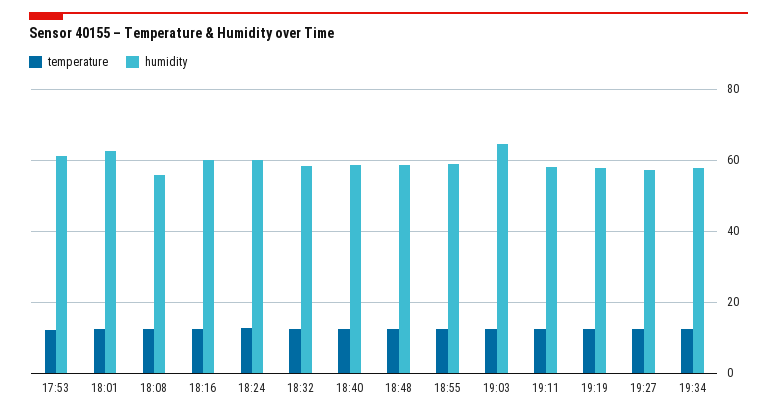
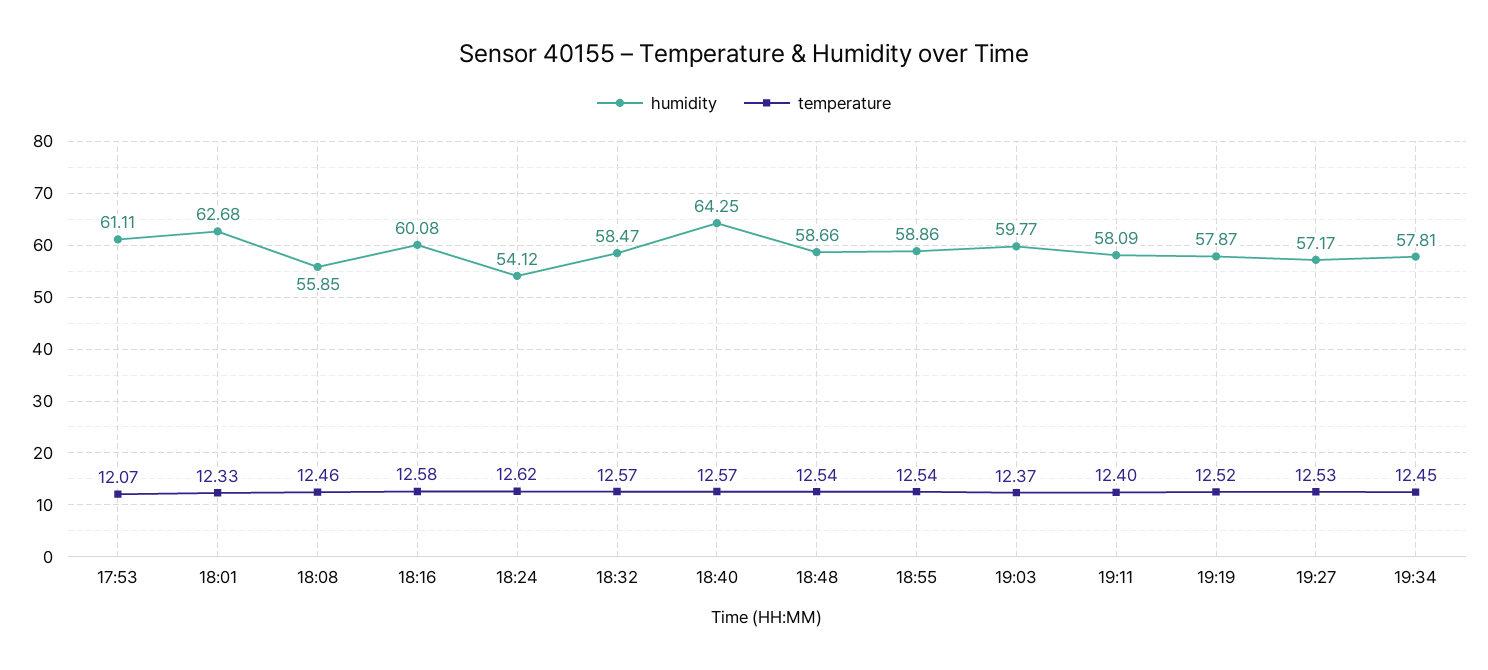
  {
    "temperature": {
      "17:53": 12.07,
      "18:01": 12.33,
      "18:08": 12.46,
      "18:16": 12.58,
      "18:24": 12.62,
      "18:32": 12.57,
      "18:40": 12.57,
      "18:48": 12.54,
      "18:55": 12.54,
      "19:03": 12.37,
      "19:11": 12.4,
      "19:19": 12.52,
      "19:27": 12.53,
      "19:34": 12.45
    },
    "humidity": {
      "17:53": 61.11,
      "18:01": 62.68,
      "18:08": 55.85,
      "18:16": 60.08,
-     "18:24": 60,
+     "18:24": 54.12,
      "18:32": 58.47,
-     "18:40": 58,
+     "18:40": 64.25,
      "18:48": 58.66,
      "18:55": 58.86,
-     "19:03": 64,
+     "19:03": 59.77,
      "19:11": 58.09,
      "19:19": 57.87,
      "19:27": 57.17,
      "19:34": 57.81
    }
  }

